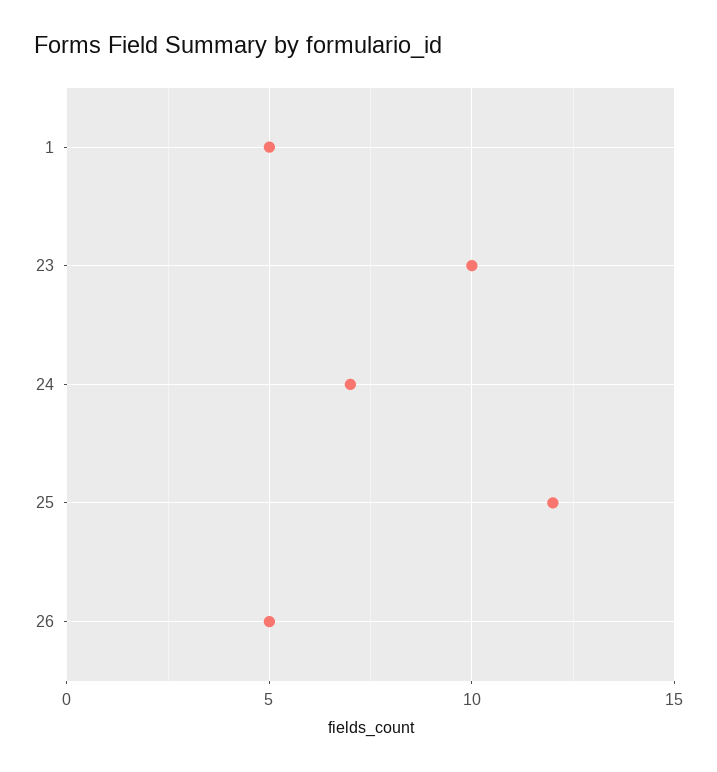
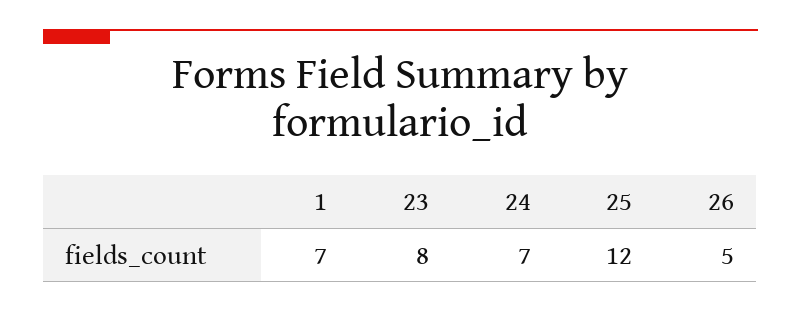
  {
-   "1": 5,
+   "1": 7,
-   "23": 10,
+   "23": 8,
    "24": 7,
    "25": 12,
    "26": 5
  }

